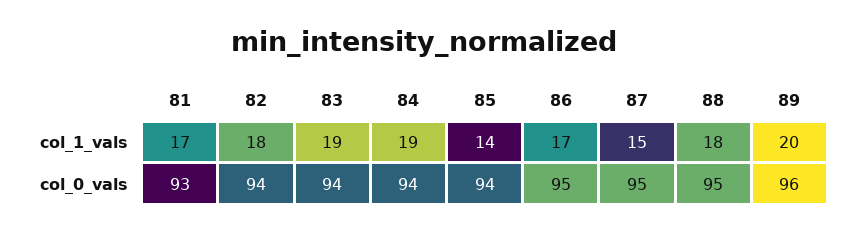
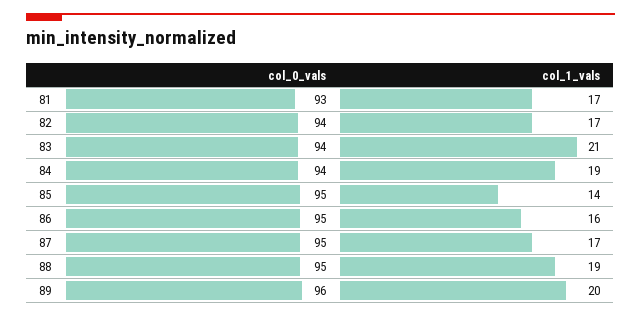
  {
    "81": {
      "col_1_vals": 17,
      "col_0_vals": 93
    },
    "82": {
-     "col_1_vals": 18,
+     "col_1_vals": 17,
      "col_0_vals": 94
    },
    "83": {
-     "col_1_vals": 19,
+     "col_1_vals": 21,
      "col_0_vals": 94
    },
    "84": {
      "col_1_vals": 19,
      "col_0_vals": 94
    },
    "85": {
      "col_1_vals": 14,
-     "col_0_vals": 94
+     "col_0_vals": 95
    },
    "86": {
-     "col_1_vals": 17,
+     "col_1_vals": 16,
      "col_0_vals": 95
    },
    "87": {
-     "col_1_vals": 15,
+     "col_1_vals": 17,
      "col_0_vals": 95
    },
    "88": {
-     "col_1_vals": 18,
+     "col_1_vals": 19,
      "col_0_vals": 95
    },
    "89": {
      "col_1_vals": 20,
      "col_0_vals": 96
    }
  }

